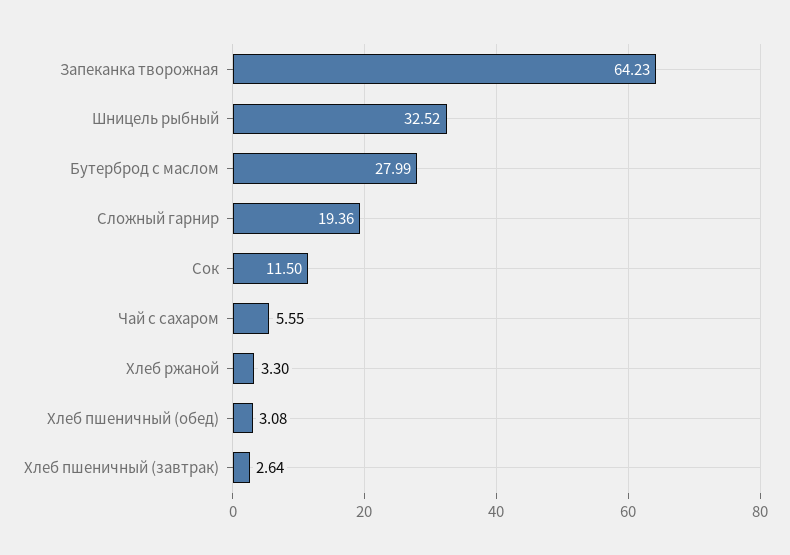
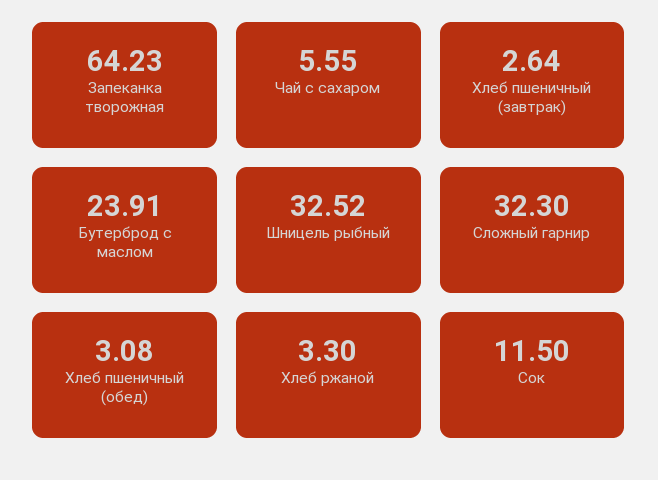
  {
    "Запеканка творожная": 64.23,
    "Шницель рыбный": 32.52,
-   "Бутерброд с маслом": 27.99,
+   "Бутерброд с маслом": 23.91,
-   "Сложный гарнир": 19.36,
+   "Сложный гарнир": 32.3,
    "Сок": 11.5,
    "Чай с сахаром": 5.55,
    "Хлеб ржаной": 3.3,
    "Хлеб пшеничный (обед)": 3.08,
    "Хлеб пшеничный (завтрак)": 2.64
  }

